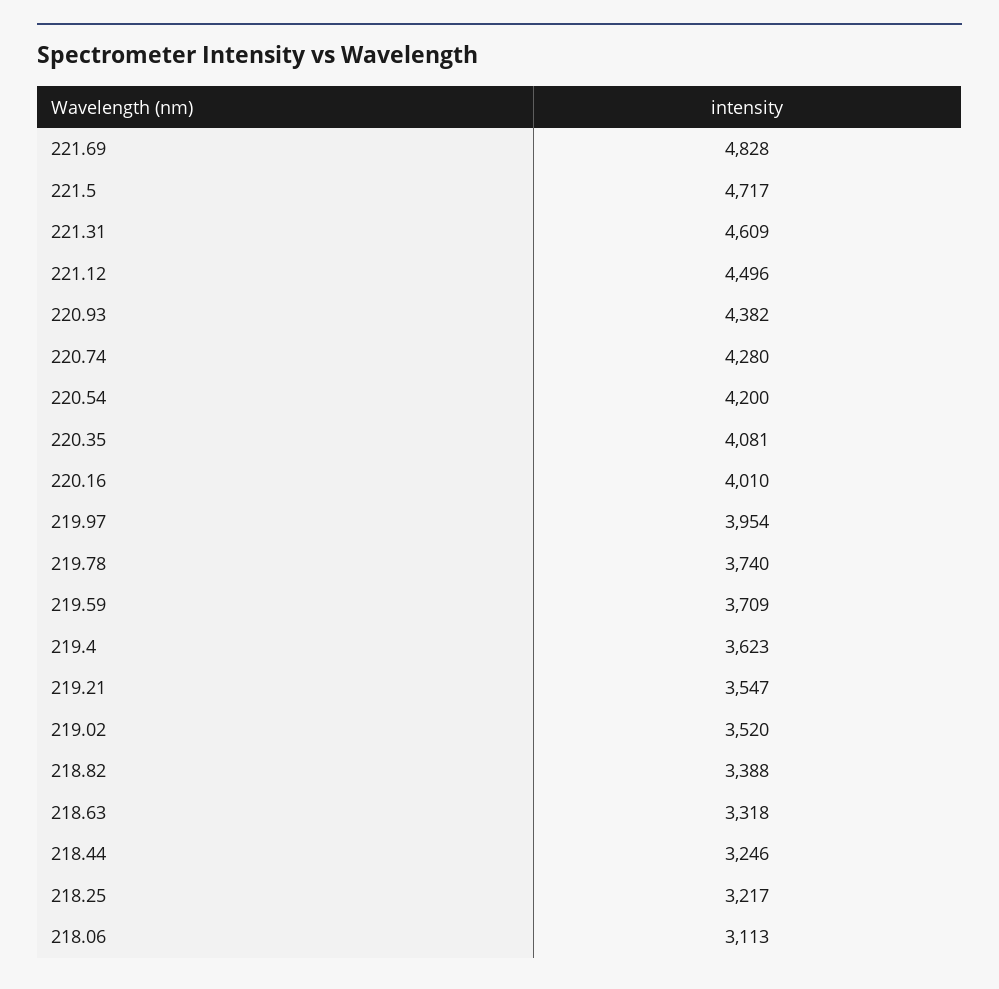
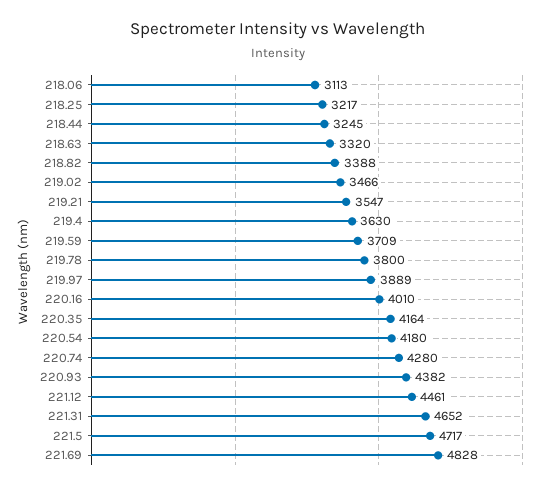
  {
    "221.69": 4828,
    "221.5": 4717,
-   "221.31": 4609,
+   "221.31": 4652,
-   "221.12": 4496,
+   "221.12": 4461,
    "220.93": 4382,
    "220.74": 4280,
-   "220.54": 4200,
+   "220.54": 4180,
-   "220.35": 4081,
+   "220.35": 4164,
    "220.16": 4010,
-   "219.97": 3954,
+   "219.97": 3889,
-   "219.78": 3740,
+   "219.78": 3800,
    "219.59": 3709,
-   "219.4": 3623,
+   "219.4": 3630,
    "219.21": 3547,
-   "219.02": 3520,
+   "219.02": 3466,
    "218.82": 3388,
-   "218.63": 3318,
+   "218.63": 3320,
-   "218.44": 3246,
+   "218.44": 3245,
    "218.25": 3217,
    "218.06": 3113
  }

